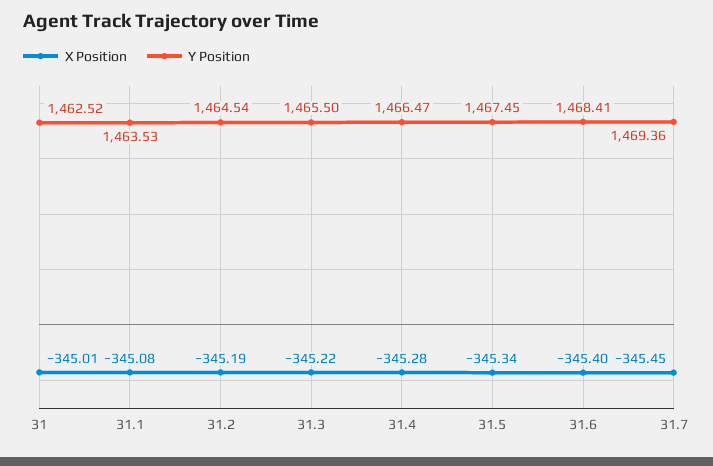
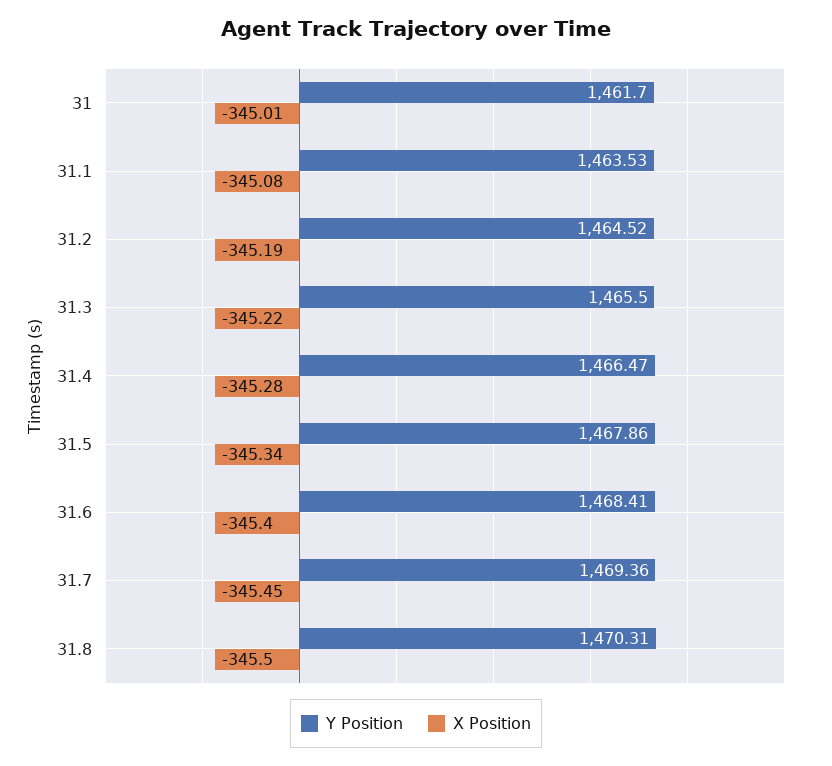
  {
    "X Position": {
      "31": -345.01,
      "31.1": -345.08,
      "31.2": -345.19,
      "31.3": -345.22,
      "31.4": -345.28,
      "31.5": -345.34,
      "31.6": -345.4,
-     "31.7": -345.45
+     "31.7": -345.45,
+     "31.8": -345.5
    },
    "Y Position": {
-     "31": 1462.52,
+     "31": 1461.7,
      "31.1": 1463.53,
-     "31.2": 1464.54,
+     "31.2": 1464.52,
      "31.3": 1465.5,
      "31.4": 1466.47,
-     "31.5": 1467.45,
+     "31.5": 1467.86,
      "31.6": 1468.41,
-     "31.7": 1469.36
+     "31.7": 1469.36,
+     "31.8": 1470.31
    }
  }

